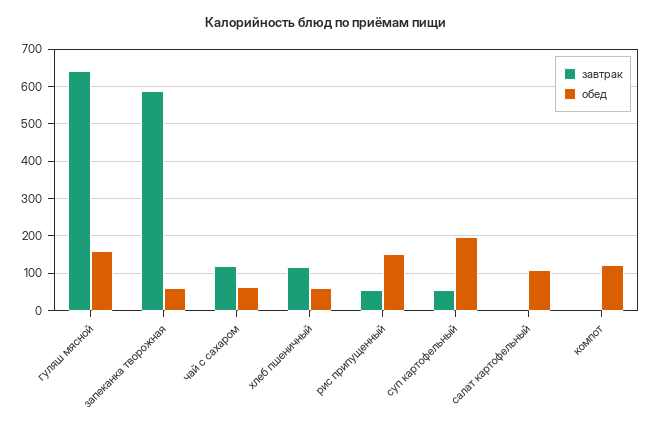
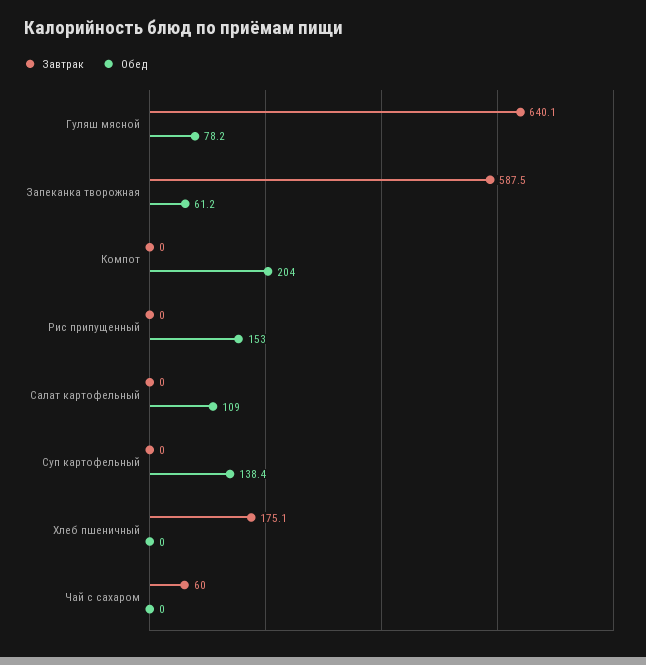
  {
    "завтрак": {
      "гуляш мясной": 640.1,
      "запеканка творожная": 587.5,
-     "чай с сахаром": 120,
+     "чай с сахаром": 60,
-     "хлеб пшеничный": 120,
+     "хлеб пшеничный": 175.1,
-     "рис припущенный": 60,
+     "рис припущенный": 0,
-     "суп картофельный": 60,
+     "суп картофельный": 0,
      "салат картофельный": 0,
      "компот": 0
    },
    "обед": {
-     "гуляш мясной": 160,
+     "гуляш мясной": 78.2,
      "запеканка творожная": 61.2,
-     "чай с сахаром": 60,
+     "чай с сахаром": 0,
-     "хлеб пшеничный": 60,
+     "хлеб пшеничный": 0,
      "рис припущенный": 153,
-     "суп картофельный": 200,
+     "суп картофельный": 138.4,
      "салат картофельный": 109,
-     "компот": 120
+     "компот": 204
    }
  }

